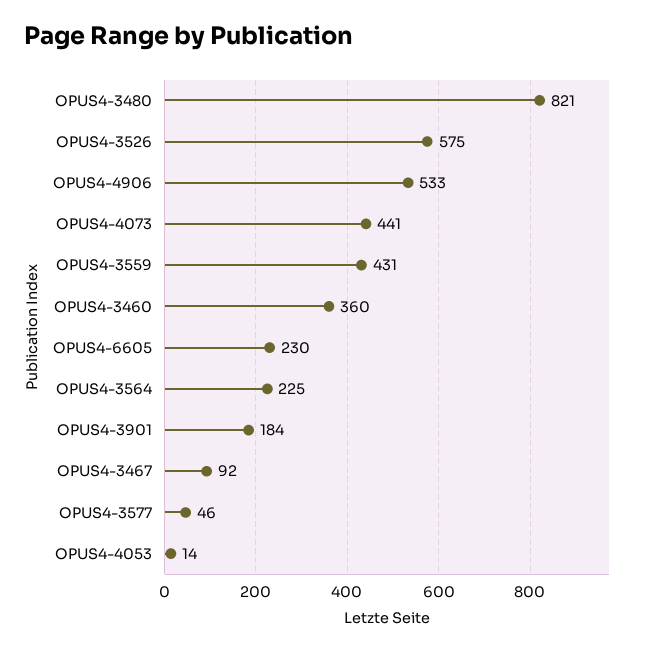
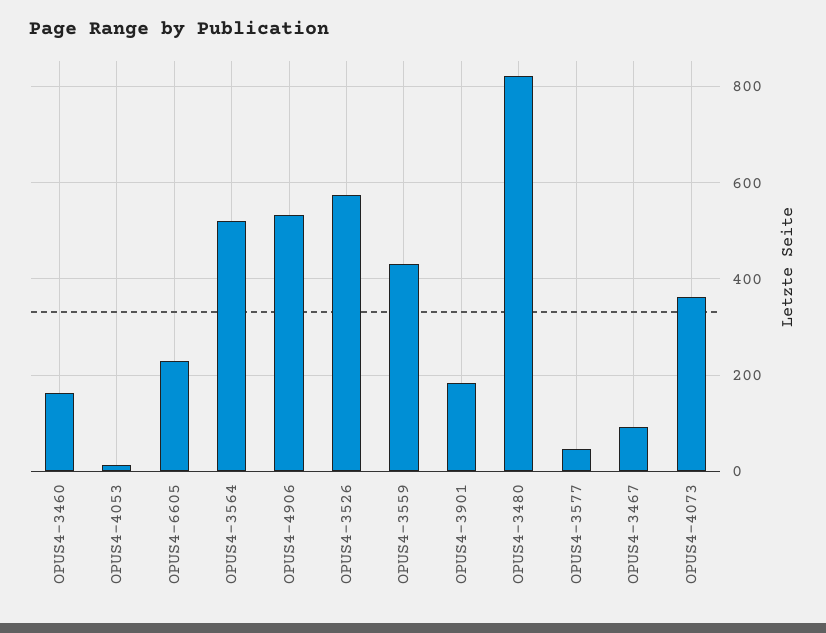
  {
    "OPUS4-3480": 821,
    "OPUS4-3526": 575,
    "OPUS4-4906": 533,
-   "OPUS4-4073": 441,
+   "OPUS4-4073": 360,
    "OPUS4-3559": 431,
-   "OPUS4-3460": 360,
+   "OPUS4-3460": 160,
    "OPUS4-6605": 230,
-   "OPUS4-3564": 225,
+   "OPUS4-3564": 520,
    "OPUS4-3901": 184,
    "OPUS4-3467": 92,
    "OPUS4-3577": 46,
    "OPUS4-4053": 14
  }

